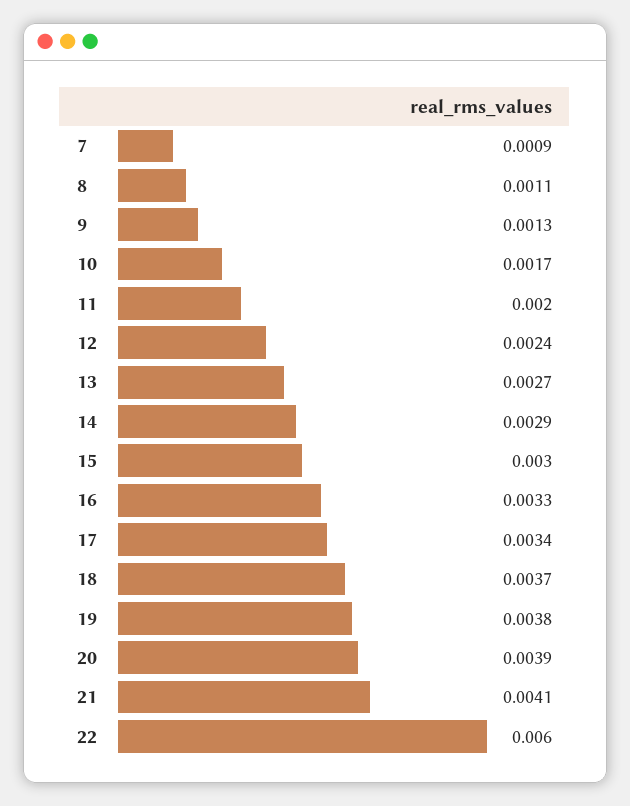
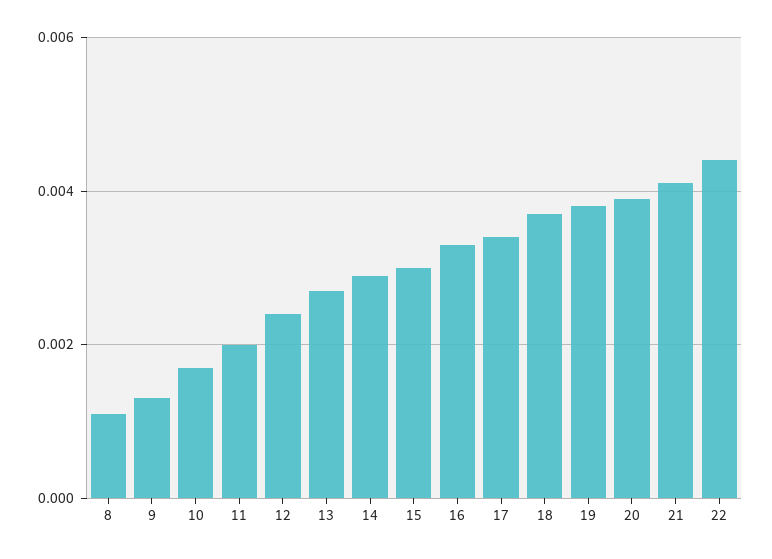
  {
-   "7": 0.0009,
    "8": 0.0011,
    "9": 0.0013,
    "10": 0.0017,
    "11": 0.002,
    "12": 0.0024,
    "13": 0.0027,
    "14": 0.0029,
    "15": 0.003,
    "16": 0.0033,
    "17": 0.0034,
    "18": 0.0037,
    "19": 0.0038,
    "20": 0.0039,
    "21": 0.0041,
-   "22": 0.006
+   "22": 0.0045
  }

